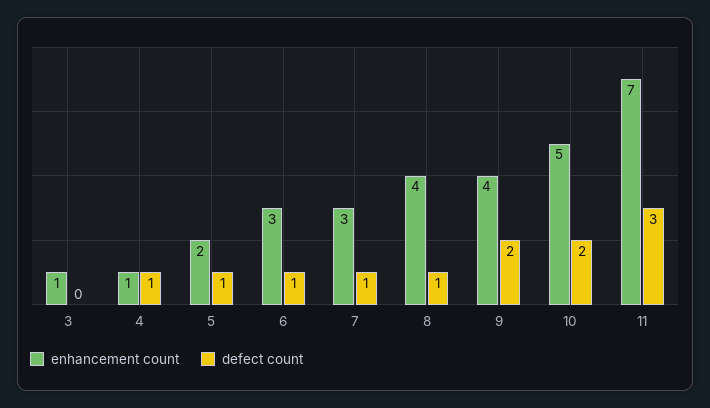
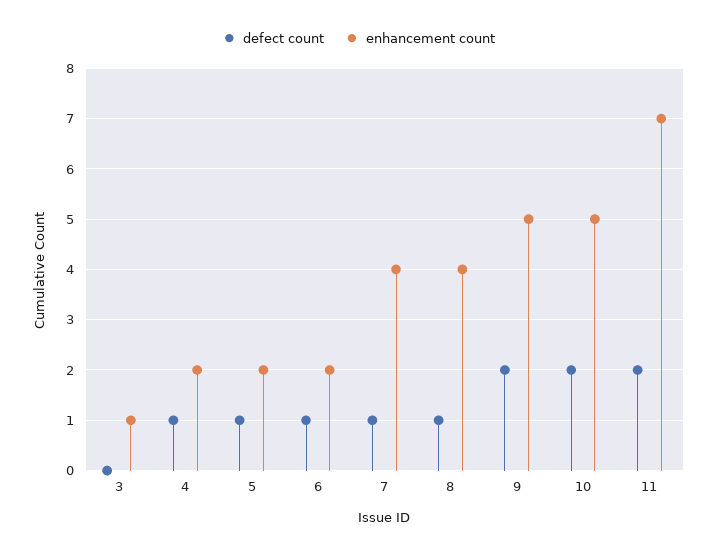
  {
    "enhancement count": {
      "3": 1,
-     "4": 1,
+     "4": 2,
      "5": 2,
-     "6": 3,
+     "6": 2,
-     "7": 3,
+     "7": 4,
      "8": 4,
-     "9": 4,
+     "9": 5,
      "10": 5,
      "11": 7
    },
    "defect count": {
      "3": 0,
      "4": 1,
      "5": 1,
      "6": 1,
      "7": 1,
      "8": 1,
      "9": 2,
      "10": 2,
-     "11": 3
+     "11": 2
    }
  }

